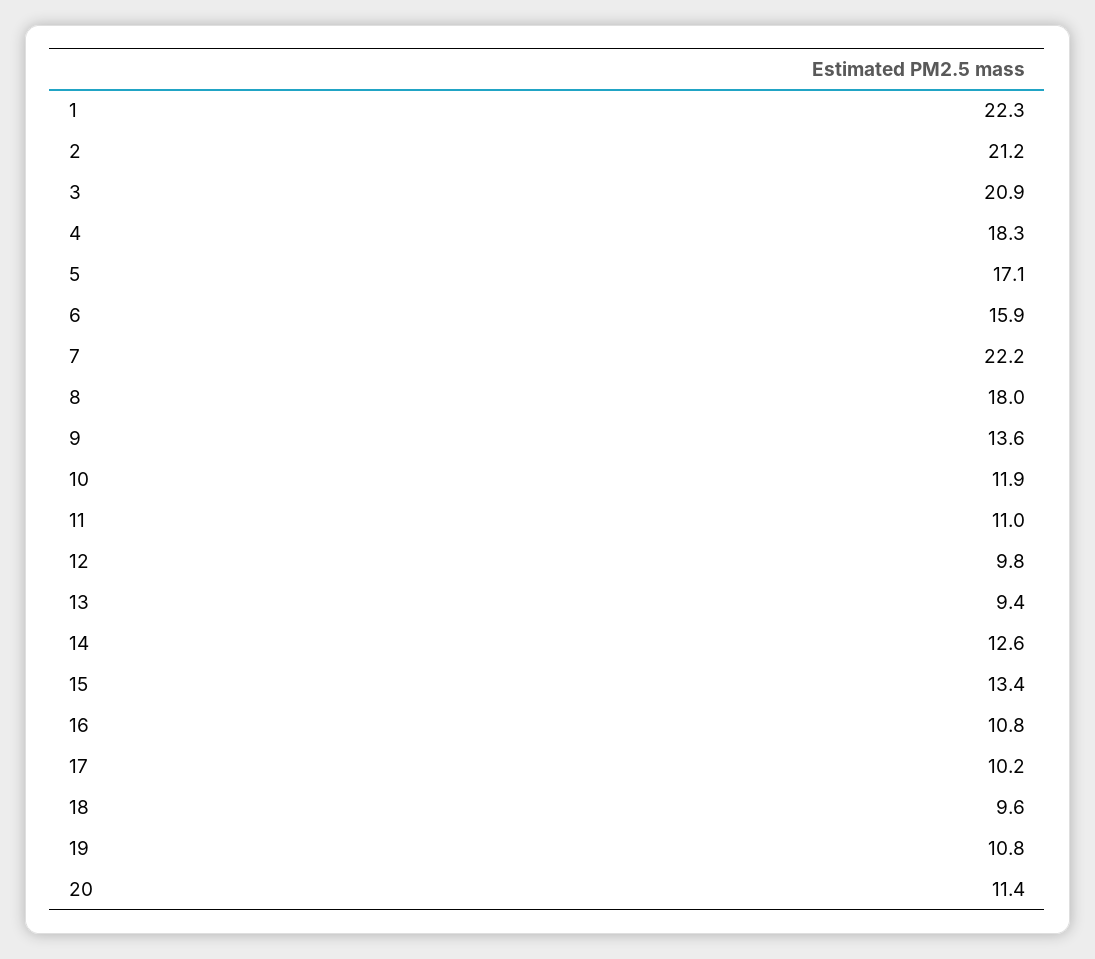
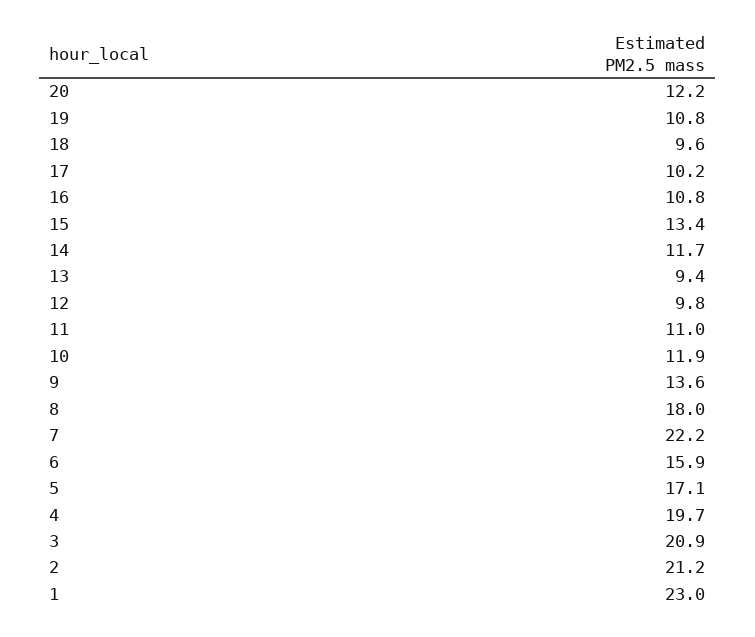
  {
-   "1": 22.3,
+   "1": 23,
    "2": 21.2,
    "3": 20.9,
-   "4": 18.3,
+   "4": 19.7,
    "5": 17.1,
    "6": 15.9,
    "7": 22.2,
    "8": 18,
    "9": 13.6,
    "10": 11.9,
    "11": 11,
    "12": 9.8,
    "13": 9.4,
-   "14": 12.6,
+   "14": 11.7,
    "15": 13.4,
    "16": 10.8,
    "17": 10.2,
    "18": 9.6,
    "19": 10.8,
-   "20": 11.4
+   "20": 12.2
  }

